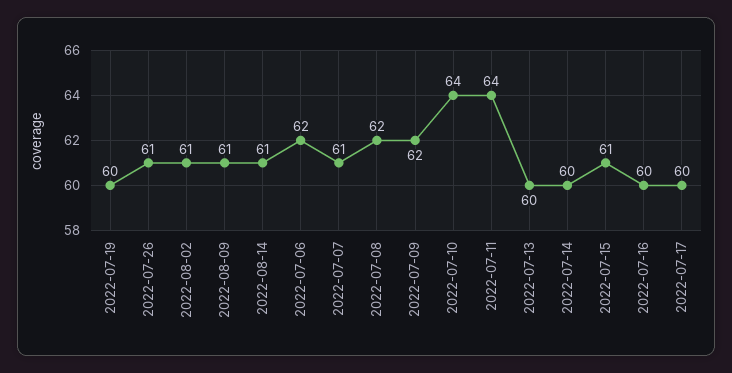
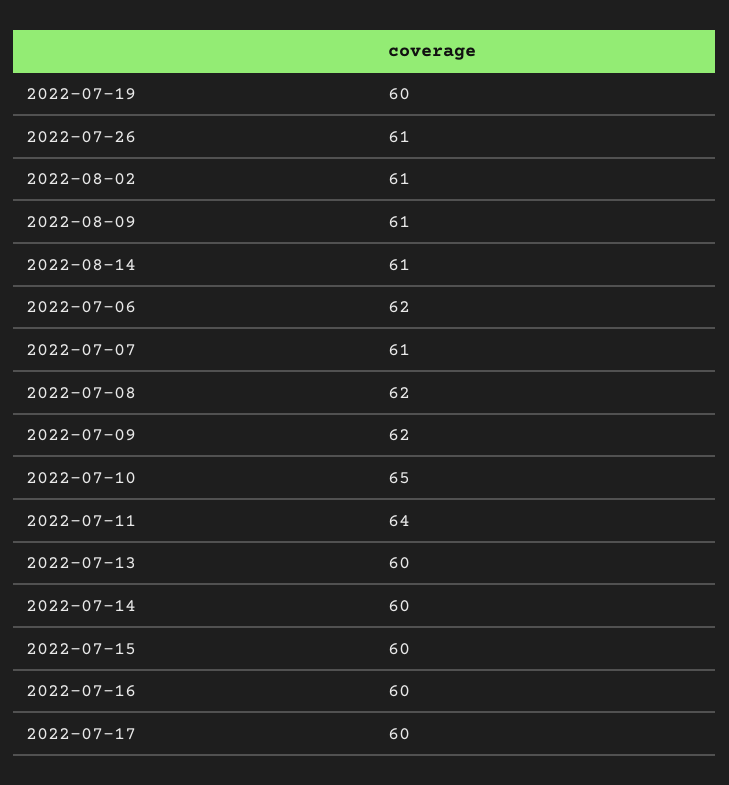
  {
    "2022-07-19": 60,
    "2022-07-26": 61,
    "2022-08-02": 61,
    "2022-08-09": 61,
    "2022-08-14": 61,
    "2022-07-06": 62,
    "2022-07-07": 61,
    "2022-07-08": 62,
    "2022-07-09": 62,
-   "2022-07-10": 64,
+   "2022-07-10": 65,
    "2022-07-11": 64,
    "2022-07-13": 60,
    "2022-07-14": 60,
-   "2022-07-15": 61,
+   "2022-07-15": 60,
    "2022-07-16": 60,
    "2022-07-17": 60
  }

